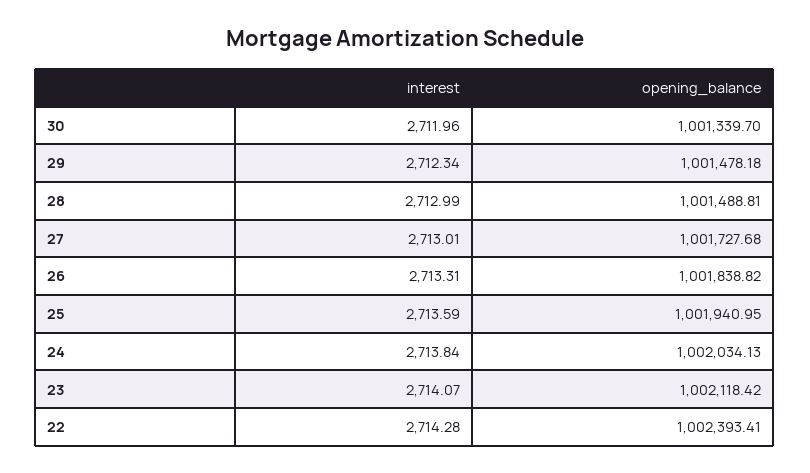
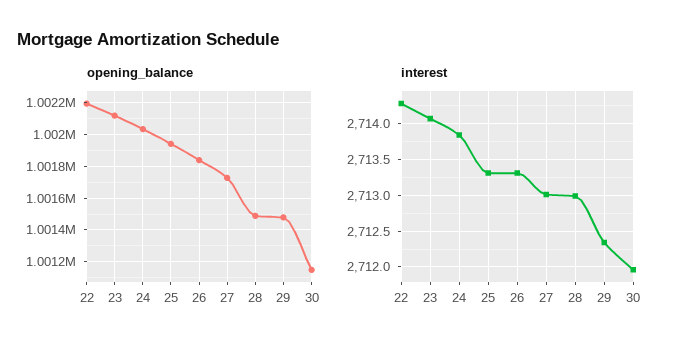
  {
    "interest": {
      "30": 2711.96,
      "29": 2712.34,
      "28": 2712.99,
      "27": 2713.01,
      "26": 2713.31,
-     "25": 2713.59,
+     "25": 2713.3,
      "24": 2713.84,
      "23": 2714.07,
      "22": 2714.28
    },
    "opening_balance": {
-     "30": 1001339.7,
+     "30": 1001150,
      "29": 1001478.18,
      "28": 1001488.81,
      "27": 1001727.68,
      "26": 1001838.82,
      "25": 1001940.95,
      "24": 1002034.13,
      "23": 1002118.42,
-     "22": 1002393.41
+     "22": 1002200
    }
  }

